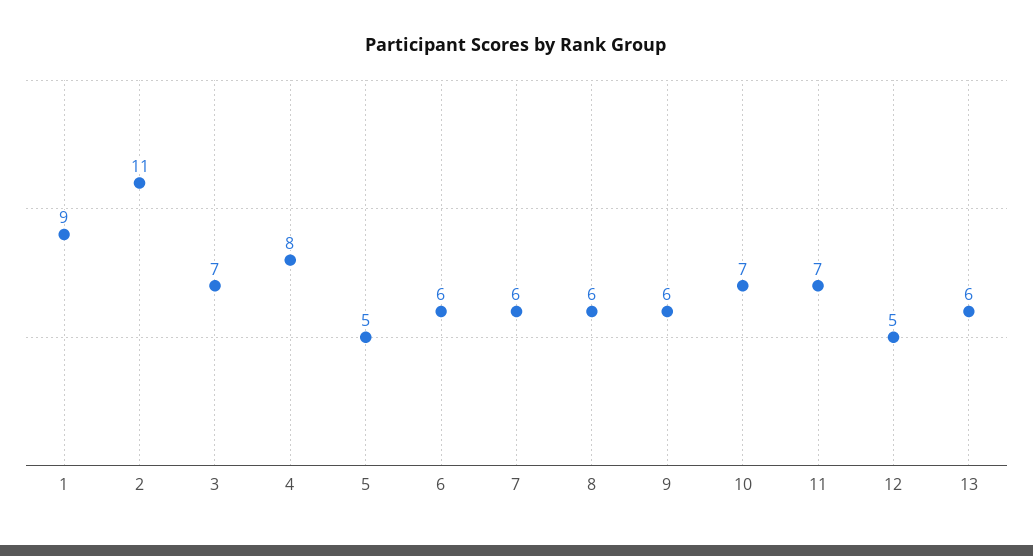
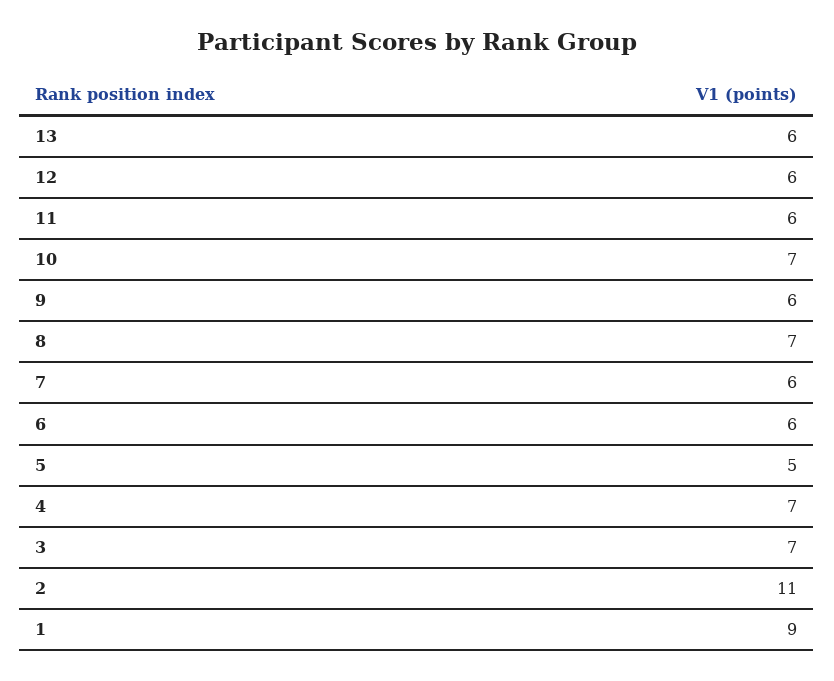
  {
    "1": 9,
    "2": 11,
    "3": 7,
-   "4": 8,
+   "4": 7,
    "5": 5,
    "6": 6,
    "7": 6,
-   "8": 6,
+   "8": 7,
    "9": 6,
    "10": 7,
-   "11": 7,
+   "11": 6,
-   "12": 5,
+   "12": 6,
    "13": 6
  }

